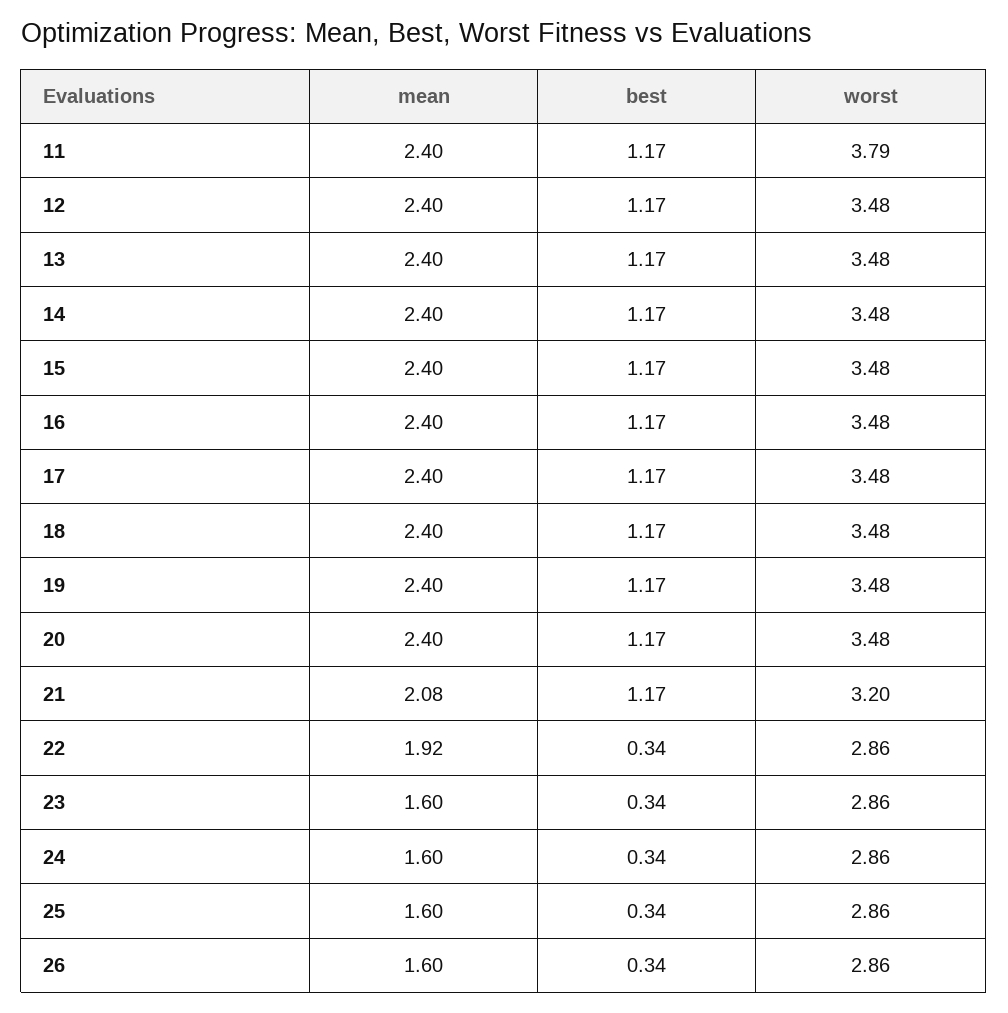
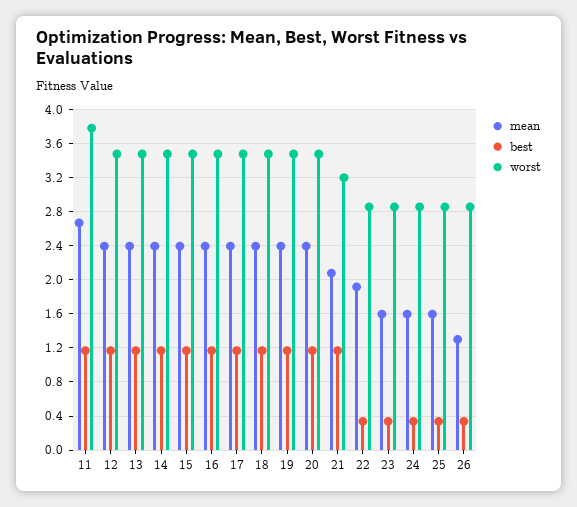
  {
    "mean": {
-     "11": 2.4,
+     "11": 2.7,
      "12": 2.4,
      "13": 2.4,
      "14": 2.4,
      "15": 2.4,
      "16": 2.4,
      "17": 2.4,
      "18": 2.4,
      "19": 2.4,
      "20": 2.4,
      "21": 2.08,
      "22": 1.92,
      "23": 1.6,
      "24": 1.6,
      "25": 1.6,
-     "26": 1.6
+     "26": 1.3
    },
    "best": {
      "11": 1.17,
      "12": 1.17,
      "13": 1.17,
      "14": 1.17,
      "15": 1.17,
      "16": 1.17,
      "17": 1.17,
      "18": 1.17,
      "19": 1.17,
      "20": 1.17,
      "21": 1.17,
      "22": 0.34,
      "23": 0.34,
      "24": 0.34,
      "25": 0.34,
      "26": 0.34
    },
    "worst": {
      "11": 3.79,
      "12": 3.48,
      "13": 3.48,
      "14": 3.48,
      "15": 3.48,
      "16": 3.48,
      "17": 3.48,
      "18": 3.48,
      "19": 3.48,
      "20": 3.48,
      "21": 3.2,
      "22": 2.86,
      "23": 2.86,
      "24": 2.86,
      "25": 2.86,
      "26": 2.86
    }
  }

